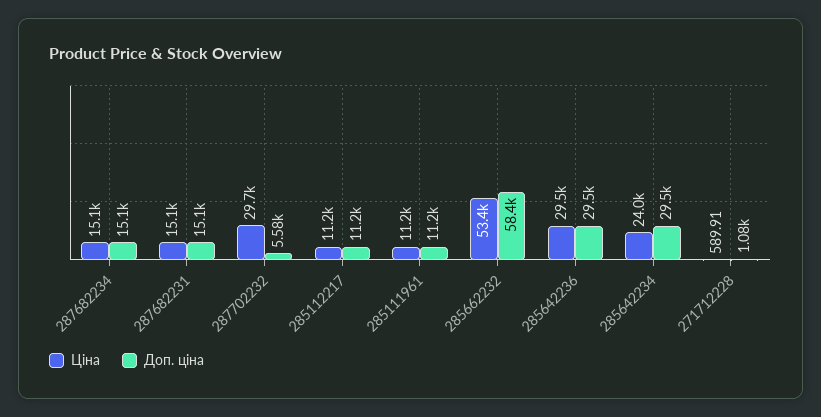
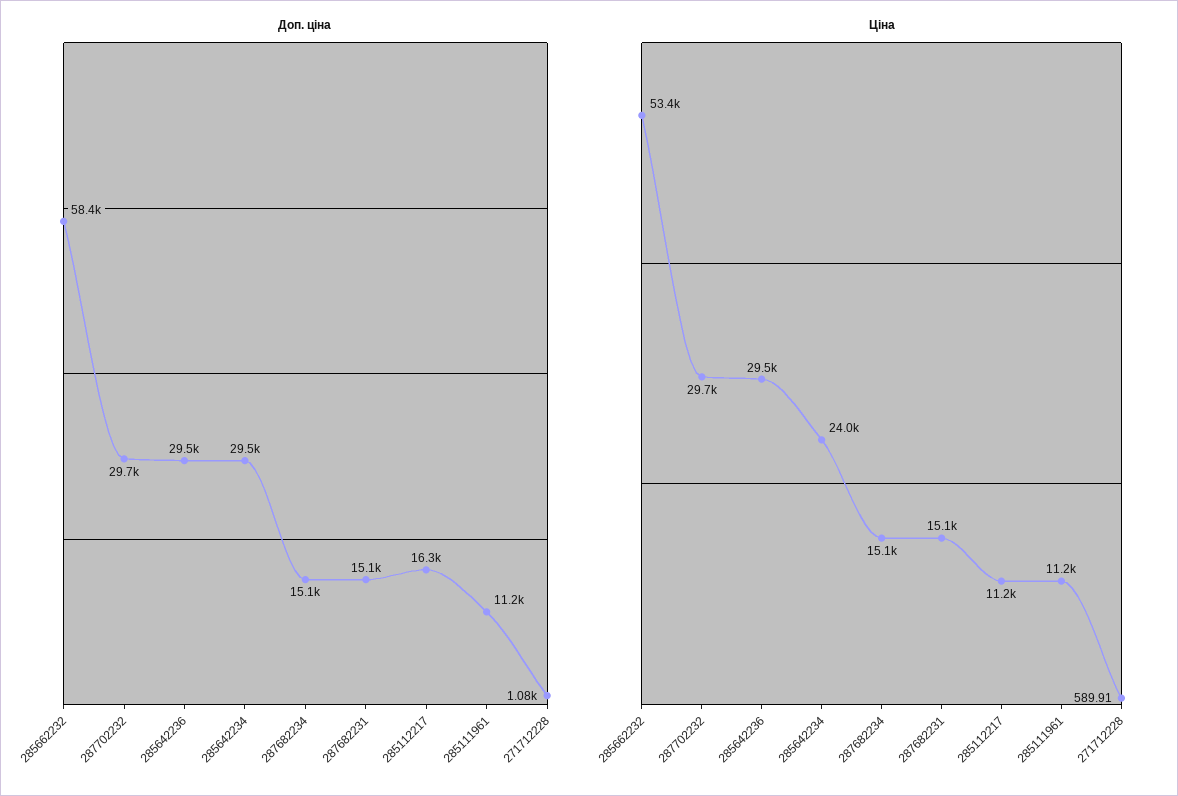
  {
    "Ціна": {
      "287682234": 15100,
      "287682231": 15100,
      "287702232": 29700,
      "285112217": 11200,
      "285111961": 11200,
      "285662232": 53400,
      "285642236": 29500,
      "285642234": 24000,
      "271712228": 589.91
    },
    "Доп. ціна": {
      "287682234": 15100,
      "287682231": 15100,
-     "287702232": 5580,
+     "287702232": 29700,
-     "285112217": 11200,
+     "285112217": 16300,
      "285111961": 11200,
      "285662232": 58400,
      "285642236": 29500,
      "285642234": 29500,
      "271712228": 1080
    }
  }

